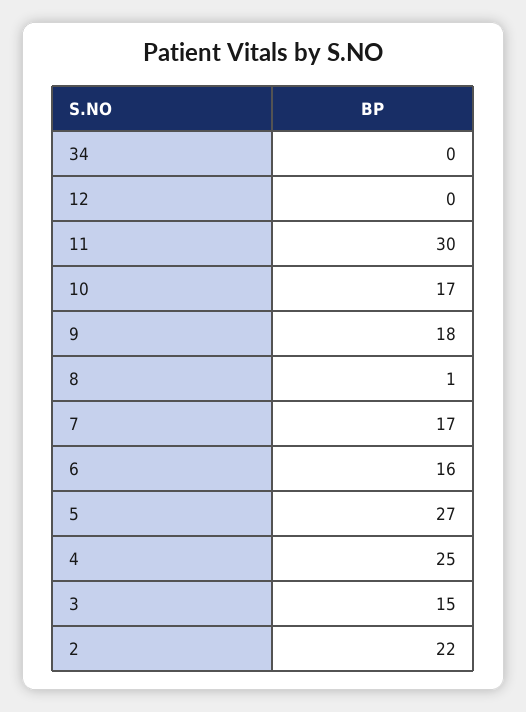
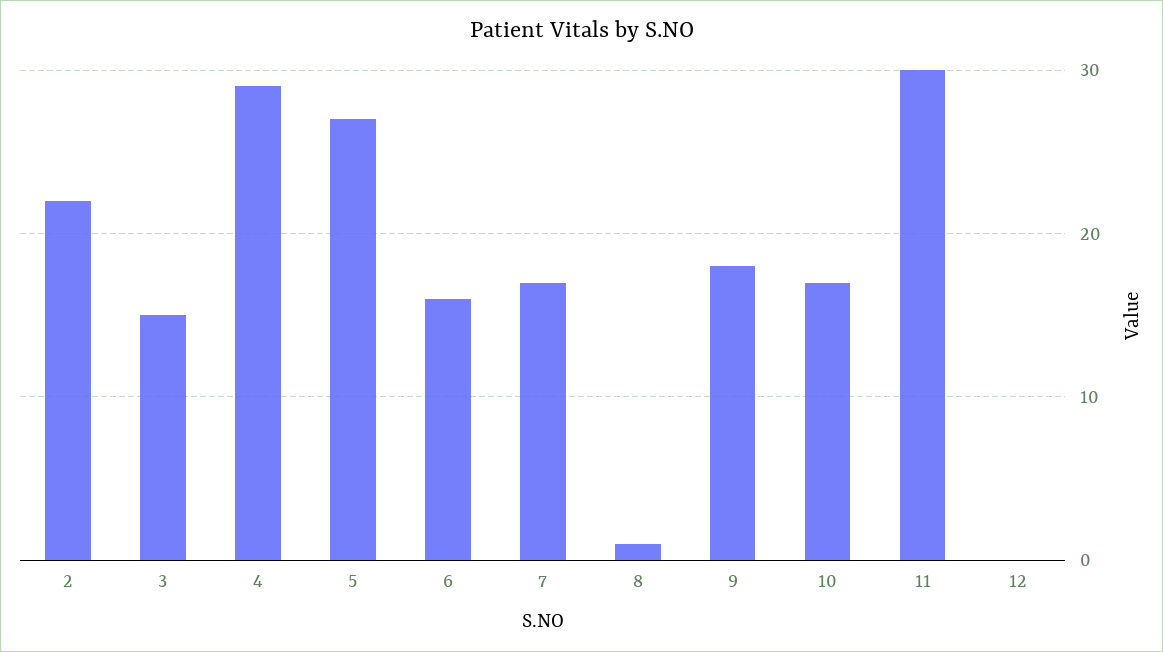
  {
-   "34": 0,
    "12": 0,
    "11": 30,
    "10": 17,
    "9": 18,
    "8": 1,
    "7": 17,
    "6": 16,
    "5": 27,
-   "4": 25,
+   "4": 29,
    "3": 15,
    "2": 22
  }

